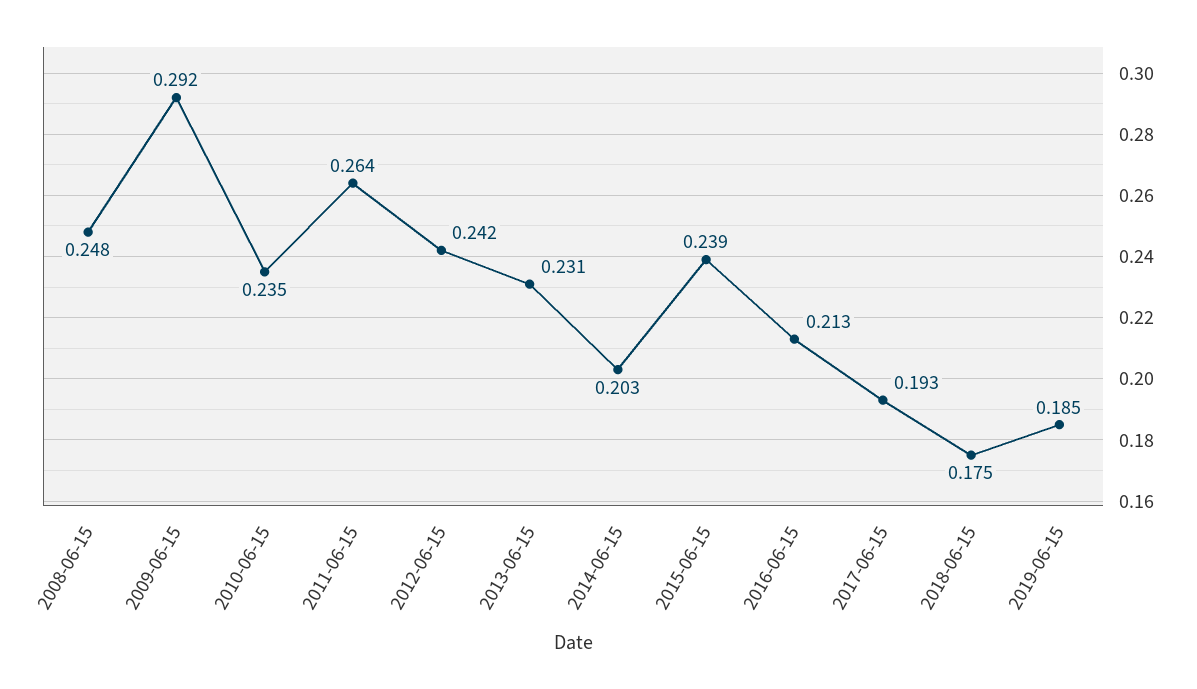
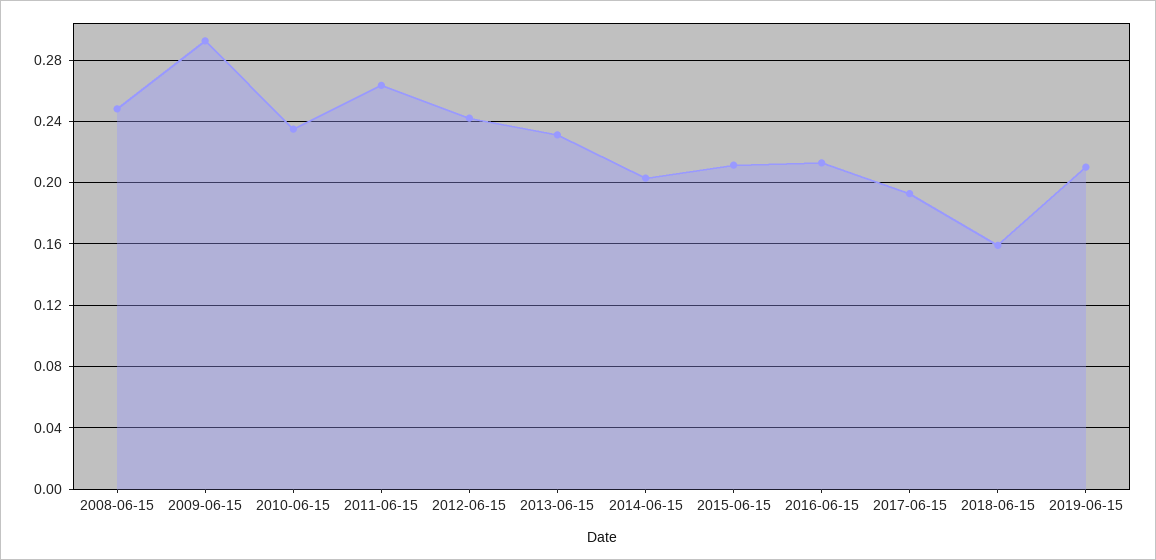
  {
    "2008-06-15": 0.248,
    "2009-06-15": 0.292,
    "2010-06-15": 0.235,
    "2011-06-15": 0.264,
    "2012-06-15": 0.242,
    "2013-06-15": 0.231,
    "2014-06-15": 0.203,
-   "2015-06-15": 0.239,
+   "2015-06-15": 0.21,
    "2016-06-15": 0.213,
    "2017-06-15": 0.193,
-   "2018-06-15": 0.175,
+   "2018-06-15": 0.16,
-   "2019-06-15": 0.185
+   "2019-06-15": 0.21
  }

